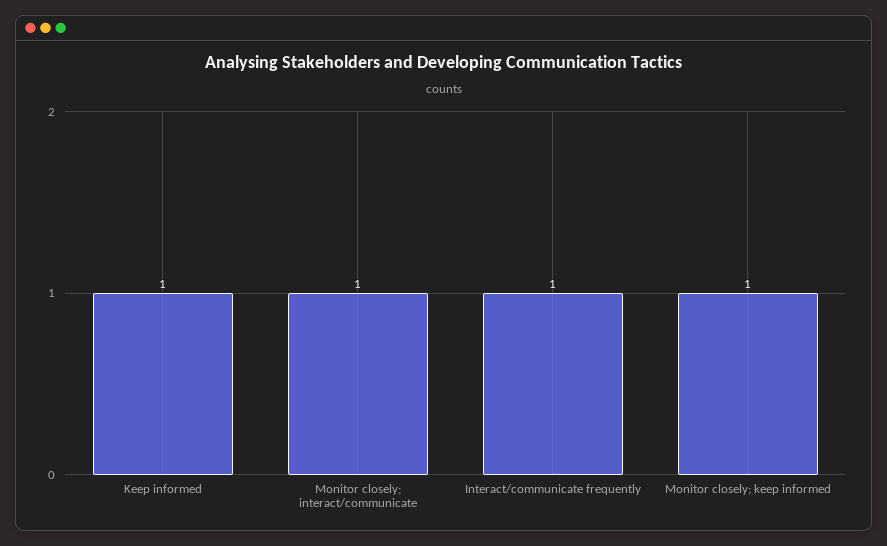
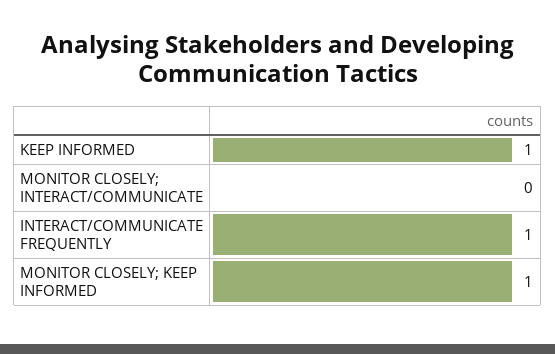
  {
    "Keep informed": 1,
-   "Monitor closely; interact/communicate": 1,
+   "Monitor closely; interact/communicate": 0,
    "Interact/communicate frequently": 1,
    "Monitor closely; keep informed": 1
  }

